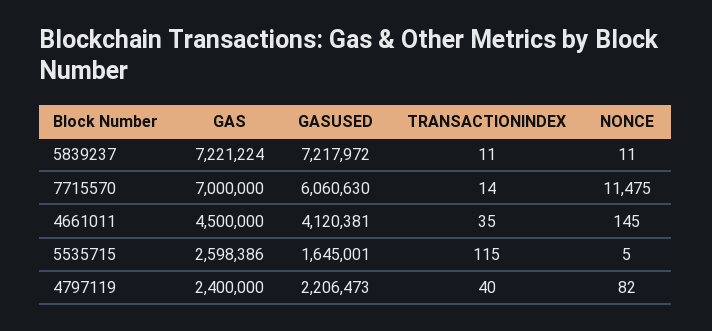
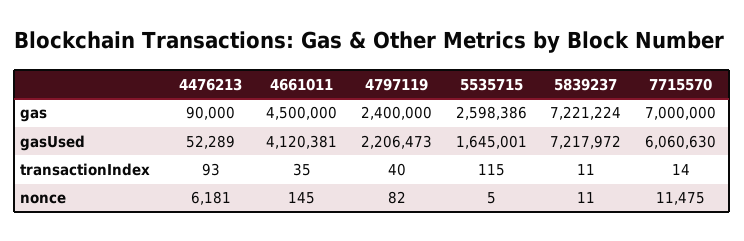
  {
    "GAS": {
      "5839237": 7221224,
      "7715570": 7000000,
      "4661011": 4500000,
      "5535715": 2598386,
-     "4797119": 2400000
+     "4797119": 2400000,
+     "4476213": 90000
    },
    "GASUSED": {
      "5839237": 7217972,
      "7715570": 6060630,
      "4661011": 4120381,
      "5535715": 1645001,
-     "4797119": 2206473
+     "4797119": 2206473,
+     "4476213": 52289
    },
    "TRANSACTIONINDEX": {
      "5839237": 11,
      "7715570": 14,
      "4661011": 35,
      "5535715": 115,
-     "4797119": 40
+     "4797119": 40,
+     "4476213": 93
    },
    "NONCE": {
      "5839237": 11,
      "7715570": 11475,
      "4661011": 145,
      "5535715": 5,
-     "4797119": 82
+     "4797119": 82,
+     "4476213": 6181
    }
  }

